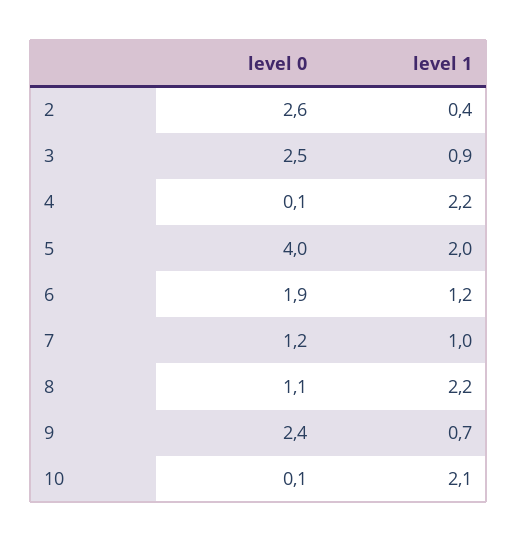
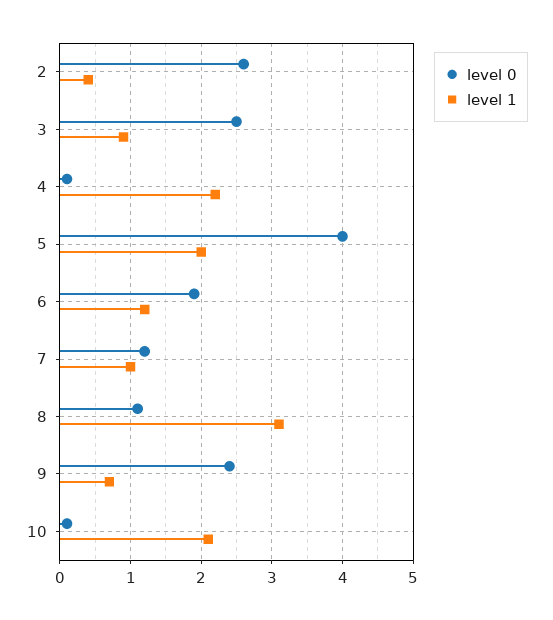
  {
    "level 0": {
      "2": 2.6,
      "3": 2.5,
      "4": 0.1,
      "5": 4,
      "6": 1.9,
      "7": 1.2,
      "8": 1.1,
      "9": 2.4,
      "10": 0.1
    },
    "level 1": {
      "2": 0.4,
      "3": 0.9,
      "4": 2.2,
      "5": 2,
      "6": 1.2,
      "7": 1,
-     "8": 2.2,
+     "8": 3.1,
      "9": 0.7,
      "10": 2.1
    }
  }

